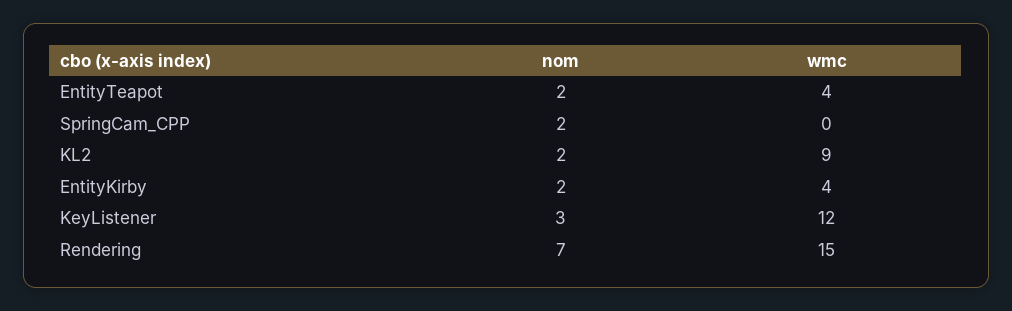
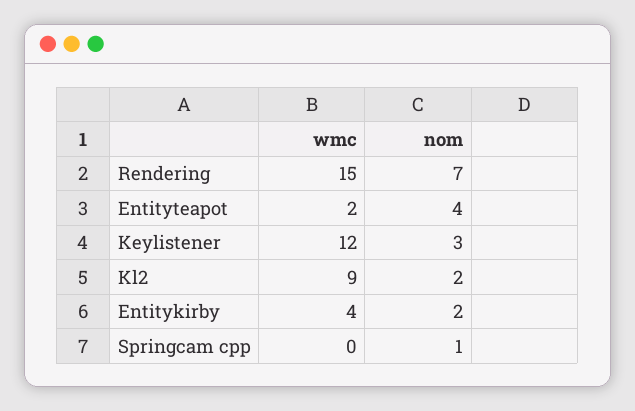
  {
    "nom": {
-     "EntityTeapot": 2,
+     "EntityTeapot": 4,
-     "SpringCam_CPP": 2,
+     "SpringCam_CPP": 1,
      "KL2": 2,
      "EntityKirby": 2,
      "KeyListener": 3,
      "Rendering": 7
    },
    "wmc": {
-     "EntityTeapot": 4,
+     "EntityTeapot": 2,
      "SpringCam_CPP": 0,
      "KL2": 9,
      "EntityKirby": 4,
      "KeyListener": 12,
      "Rendering": 15
    }
  }

